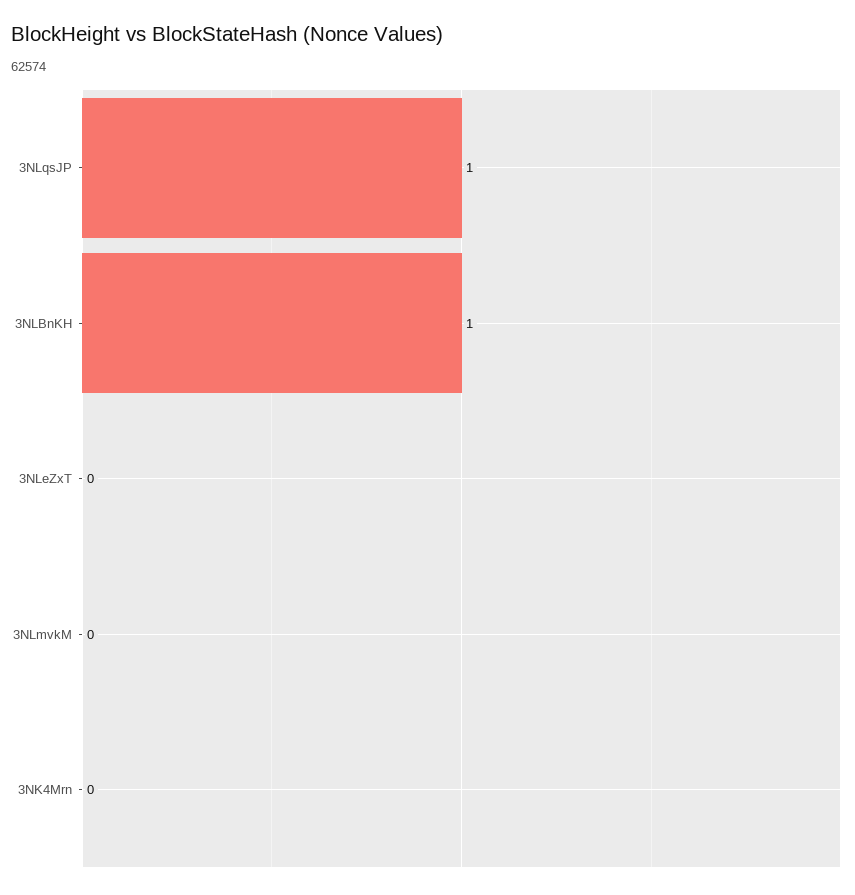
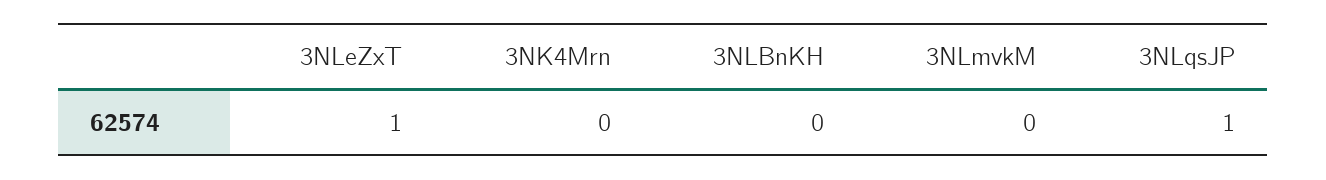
  {
    "3NLqsJP": 1,
-   "3NLBnKH": 1,
+   "3NLBnKH": 0,
-   "3NLeZxT": 0,
+   "3NLeZxT": 1,
    "3NLmvkM": 0,
    "3NK4Mrn": 0
  }

